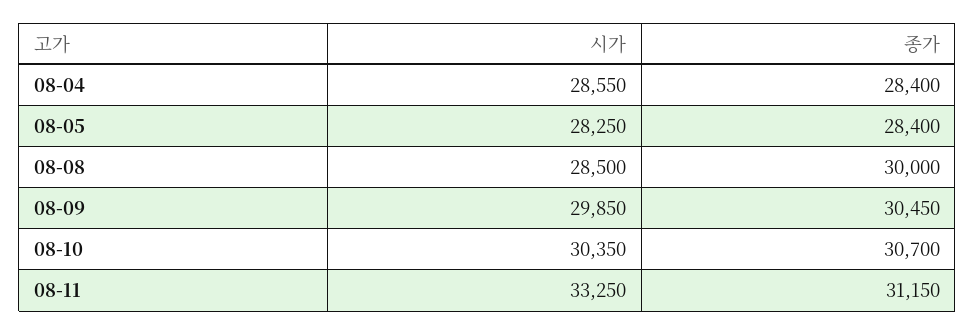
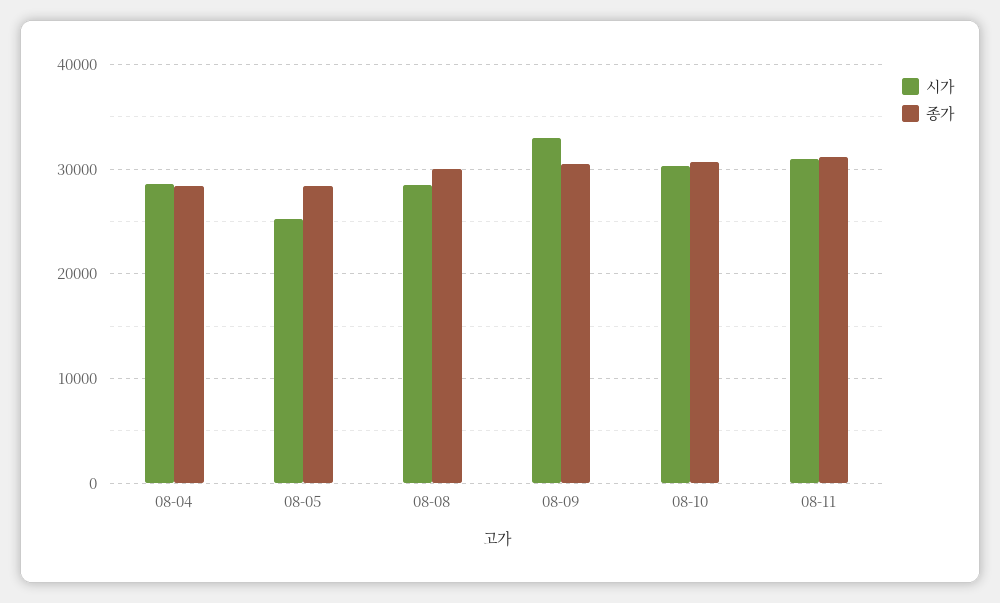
  {
    "시가": {
      "08-04": 28550,
-     "08-05": 28250,
+     "08-05": 25000,
      "08-08": 28500,
-     "08-09": 29850,
+     "08-09": 33000,
      "08-10": 30350,
-     "08-11": 33250
+     "08-11": 31000
    },
    "종가": {
      "08-04": 28400,
      "08-05": 28400,
      "08-08": 30000,
      "08-09": 30450,
      "08-10": 30700,
      "08-11": 31150
    }
  }

